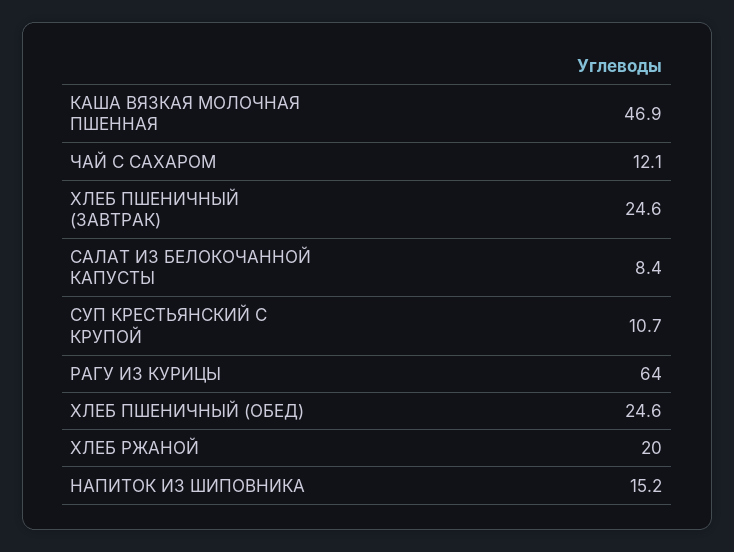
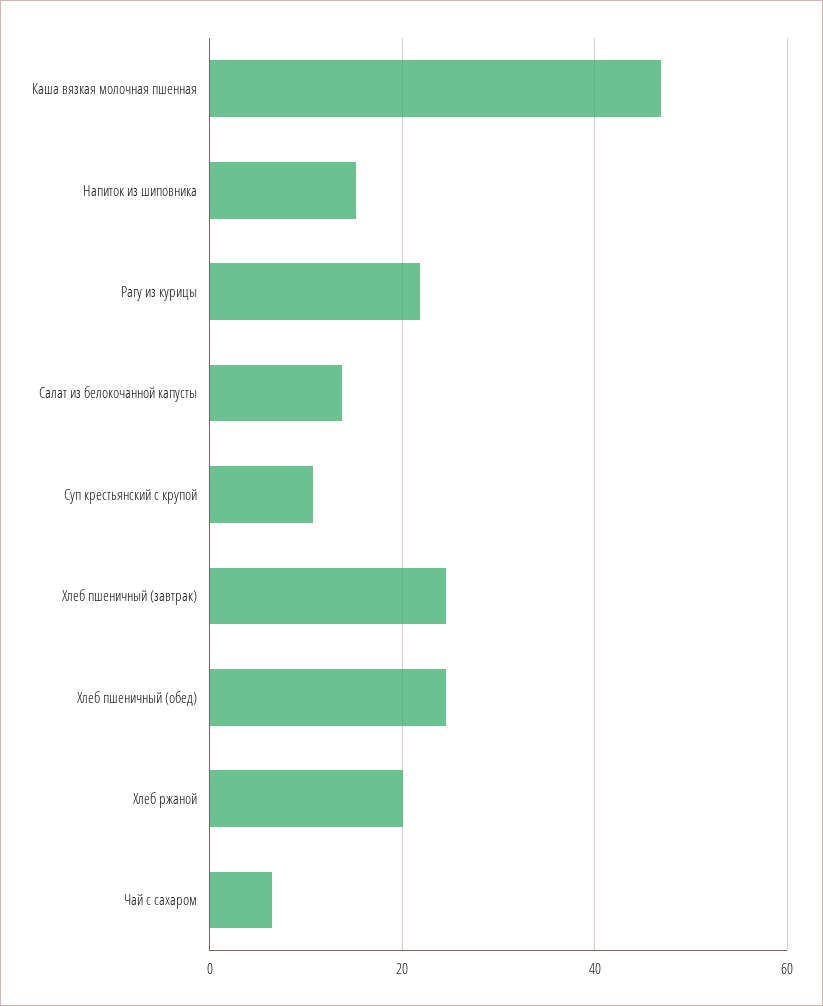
  {
    "КАША ВЯЗКАЯ МОЛОЧНАЯ ПШЕННАЯ": 46.9,
-   "ЧАЙ С САХАРОМ": 12.1,
+   "ЧАЙ С САХАРОМ": 6,
    "ХЛЕБ ПШЕНИЧНЫЙ (ЗАВТРАК)": 24.6,
-   "САЛАТ ИЗ БЕЛОКОЧАННОЙ КАПУСТЫ": 8.4,
+   "САЛАТ ИЗ БЕЛОКОЧАННОЙ КАПУСТЫ": 14,
    "СУП КРЕСТЬЯНСКИЙ С КРУПОЙ": 10.7,
-   "РАГУ ИЗ КУРИЦЫ": 64,
+   "РАГУ ИЗ КУРИЦЫ": 22,
    "ХЛЕБ ПШЕНИЧНЫЙ (ОБЕД)": 24.6,
    "ХЛЕБ РЖАНОЙ": 20,
    "НАПИТОК ИЗ ШИПОВНИКА": 15.2
  }

